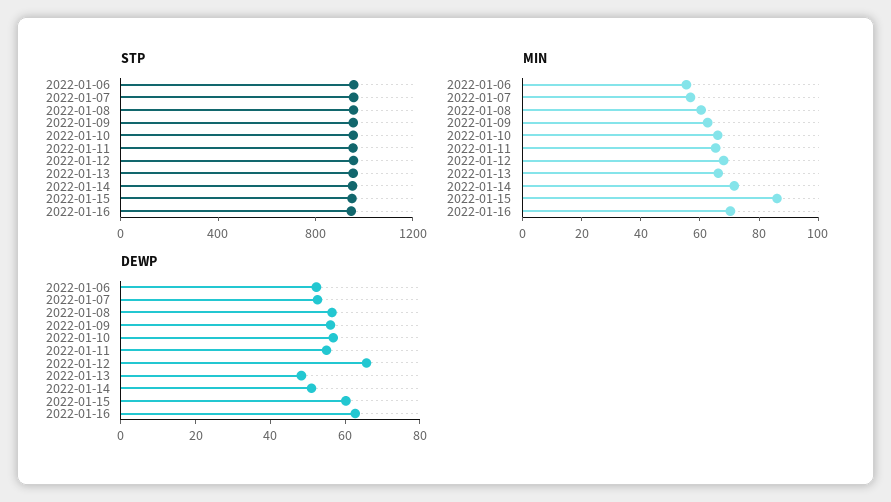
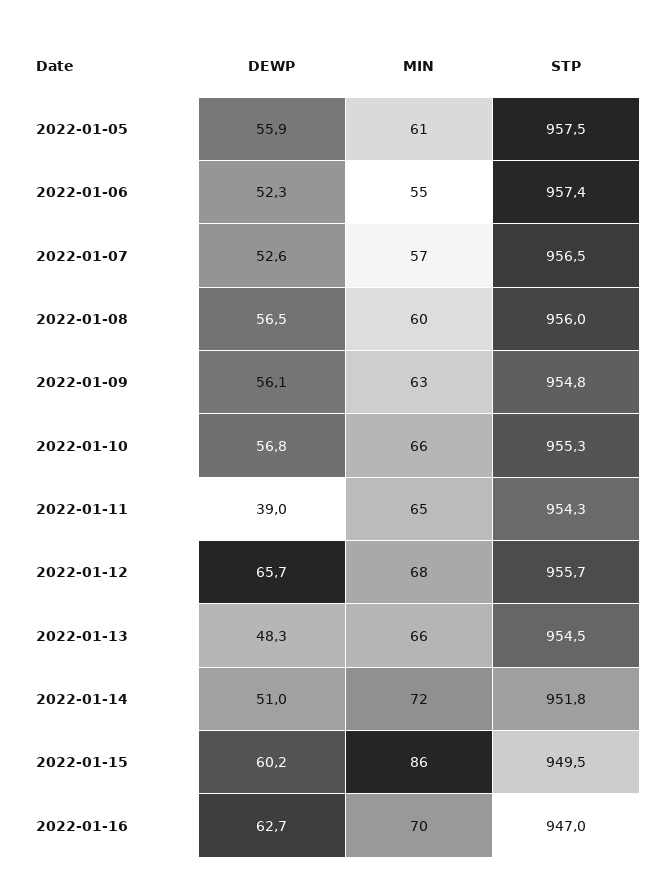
  {
    "STP": {
      "2022-01-06": 957.4,
      "2022-01-07": 956.5,
      "2022-01-08": 956,
      "2022-01-09": 954.8,
      "2022-01-10": 955.3,
      "2022-01-11": 954.3,
      "2022-01-12": 955.7,
      "2022-01-13": 954.5,
      "2022-01-14": 951.8,
      "2022-01-15": 949.5,
-     "2022-01-16": 947
+     "2022-01-16": 947,
+     "2022-01-05": 957.5
    },
    "MIN": {
      "2022-01-06": 55,
      "2022-01-07": 57,
      "2022-01-08": 60,
      "2022-01-09": 63,
      "2022-01-10": 66,
      "2022-01-11": 65,
      "2022-01-12": 68,
      "2022-01-13": 66,
      "2022-01-14": 72,
      "2022-01-15": 86,
-     "2022-01-16": 70
+     "2022-01-16": 70,
+     "2022-01-05": 61
    },
    "DEWP": {
      "2022-01-06": 52.3,
      "2022-01-07": 52.6,
      "2022-01-08": 56.5,
      "2022-01-09": 56.1,
      "2022-01-10": 56.8,
-     "2022-01-11": 55,
+     "2022-01-11": 39,
      "2022-01-12": 65.7,
      "2022-01-13": 48.3,
      "2022-01-14": 51,
      "2022-01-15": 60.2,
-     "2022-01-16": 62.7
+     "2022-01-16": 62.7,
+     "2022-01-05": 55.9
    }
  }

